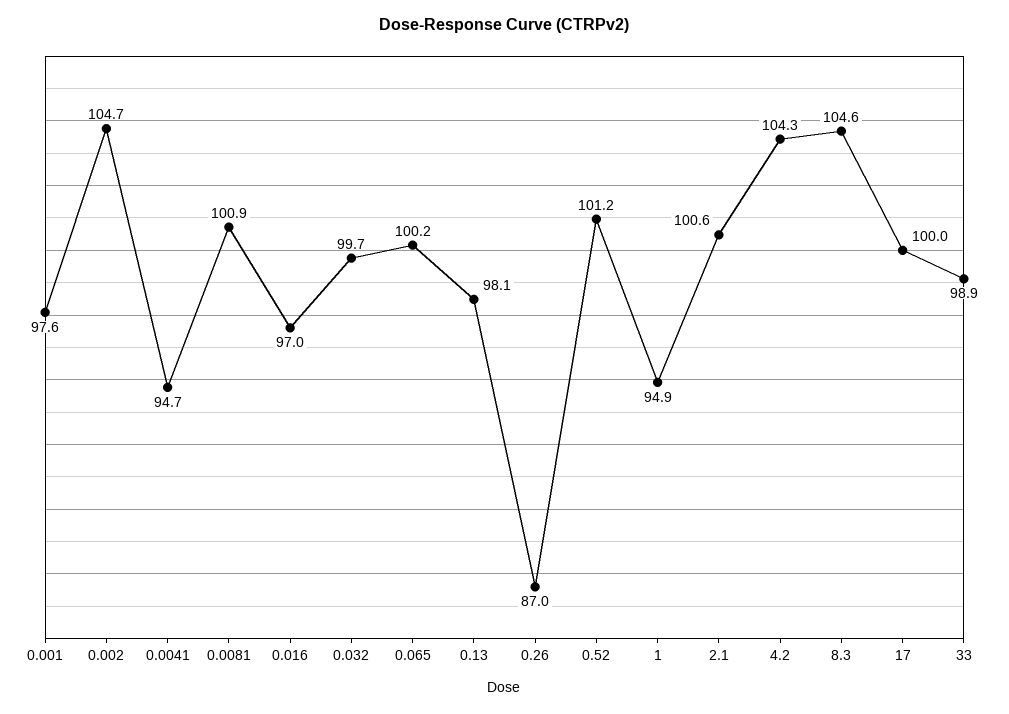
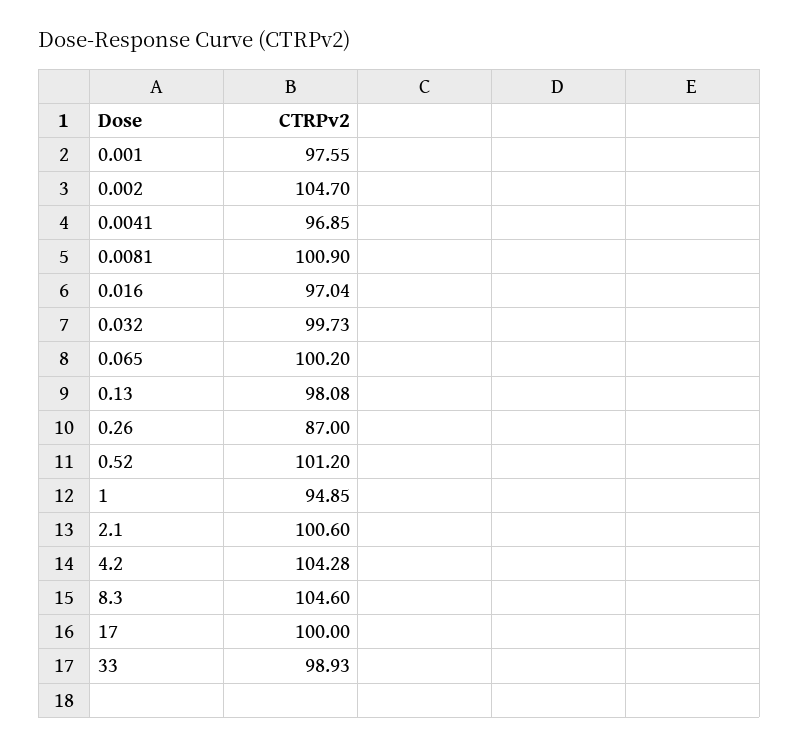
  {
    "0.001": 97.55,
    "0.002": 104.7,
-   "0.0041": 94.7,
+   "0.0041": 96.85,
    "0.0081": 100.9,
    "0.016": 97.04,
    "0.032": 99.73,
    "0.065": 100.2,
    "0.13": 98.08,
    "0.26": 87,
    "0.52": 101.2,
    "1": 94.85,
    "2.1": 100.6,
    "4.2": 104.28,
    "8.3": 104.6,
    "17": 100,
    "33": 98.93
  }

